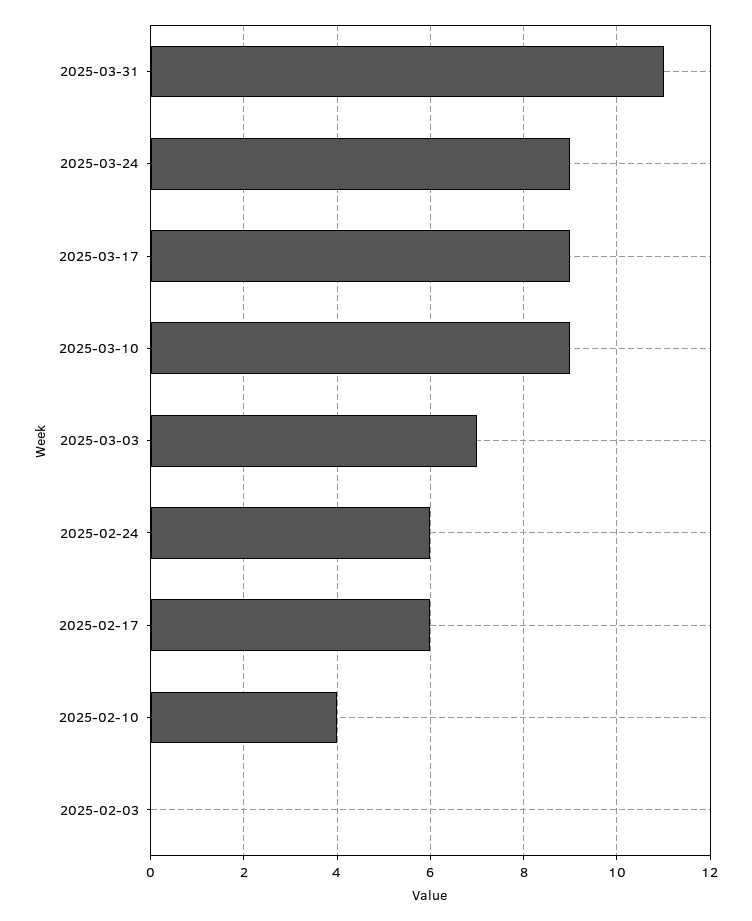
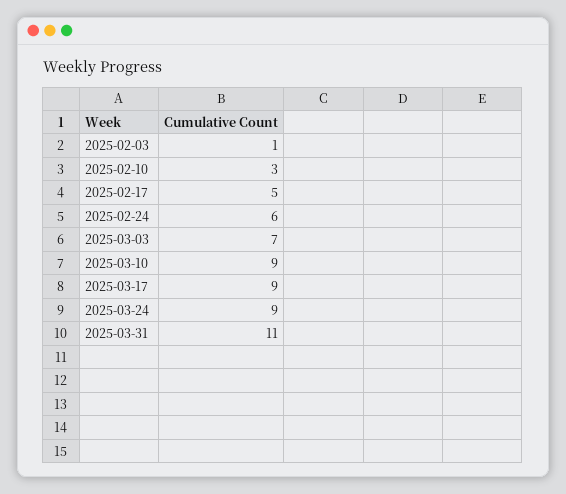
  {
    "2025-03-31": 11,
    "2025-03-24": 9,
    "2025-03-17": 9,
    "2025-03-10": 9,
    "2025-03-03": 7,
    "2025-02-24": 6,
-   "2025-02-17": 6,
+   "2025-02-17": 5,
-   "2025-02-10": 4,
+   "2025-02-10": 3,
-   "2025-02-03": 0
+   "2025-02-03": 1
  }

